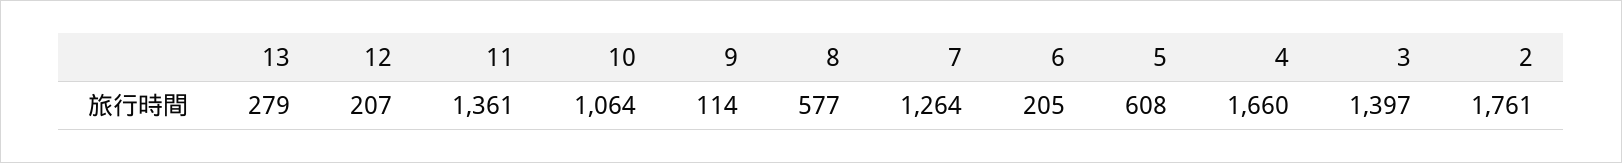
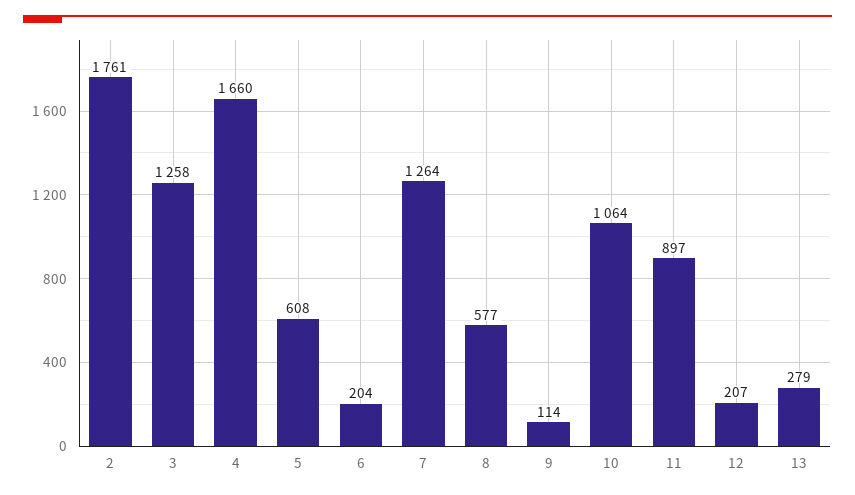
  {
    "13": 279,
    "12": 207,
-   "11": 1361,
+   "11": 897,
    "10": 1064,
    "9": 114,
    "8": 577,
    "7": 1264,
-   "6": 205,
+   "6": 204,
    "5": 608,
    "4": 1660,
-   "3": 1397,
+   "3": 1258,
    "2": 1761
  }

